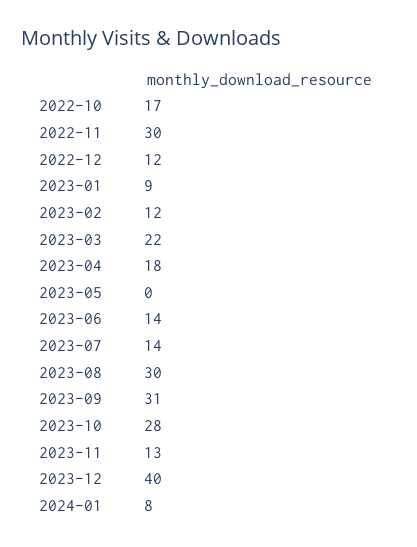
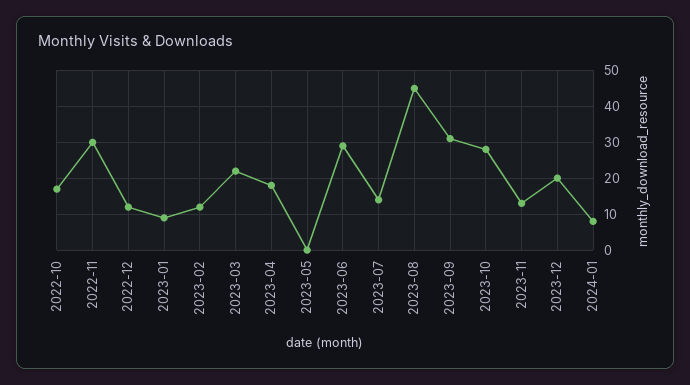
  {
    "2022-10": 17,
    "2022-11": 30,
    "2022-12": 12,
    "2023-01": 9,
    "2023-02": 12,
    "2023-03": 22,
    "2023-04": 18,
    "2023-05": 0,
-   "2023-06": 14,
+   "2023-06": 30,
    "2023-07": 14,
-   "2023-08": 30,
+   "2023-08": 45,
    "2023-09": 31,
    "2023-10": 28,
    "2023-11": 13,
-   "2023-12": 40,
+   "2023-12": 20,
    "2024-01": 8
  }

